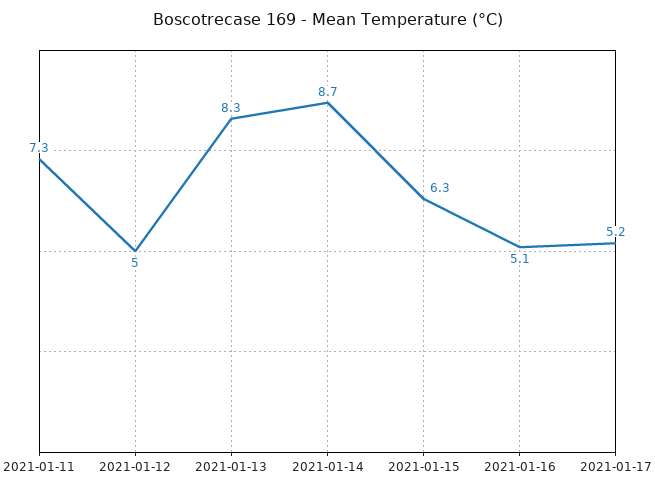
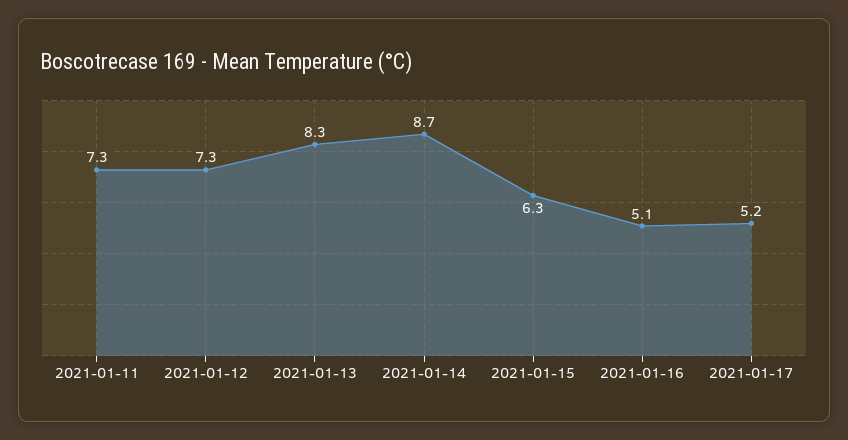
  {
    "2021-01-11": 7.3,
-   "2021-01-12": 5,
+   "2021-01-12": 7.3,
    "2021-01-13": 8.3,
    "2021-01-14": 8.7,
    "2021-01-15": 6.3,
    "2021-01-16": 5.1,
    "2021-01-17": 5.2
  }

